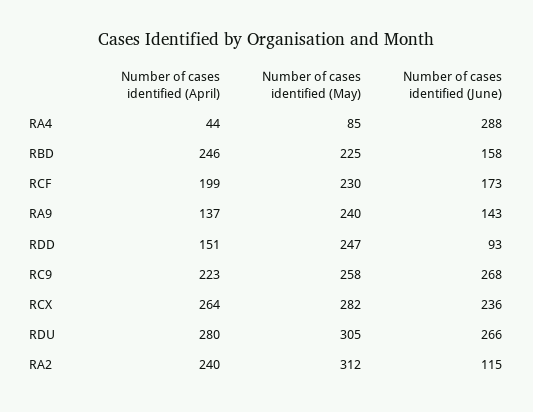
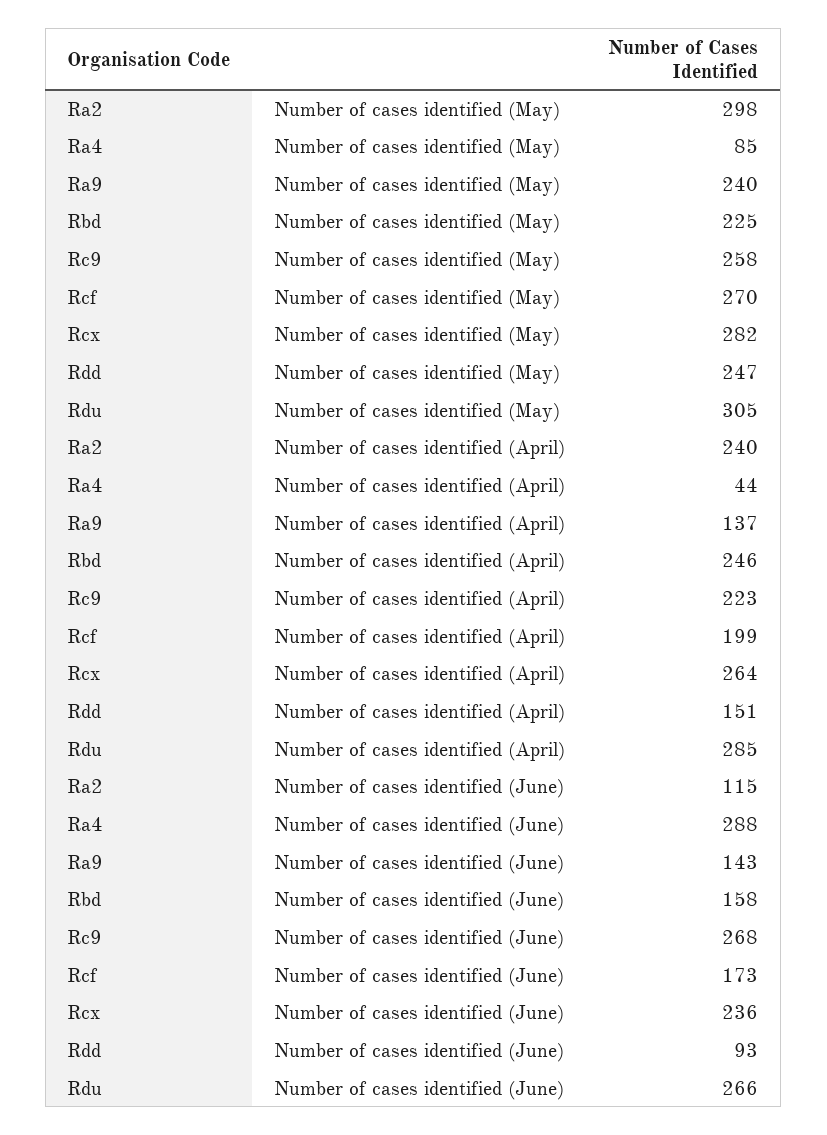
  {
    "Number of cases identified (April)": {
      "RA4": 44,
      "RBD": 246,
      "RCF": 199,
      "RA9": 137,
      "RDD": 151,
      "RC9": 223,
      "RCX": 264,
-     "RDU": 280,
+     "RDU": 285,
      "RA2": 240
    },
    "Number of cases identified (May)": {
      "RA4": 85,
      "RBD": 225,
-     "RCF": 230,
+     "RCF": 270,
      "RA9": 240,
      "RDD": 247,
      "RC9": 258,
      "RCX": 282,
      "RDU": 305,
-     "RA2": 312
+     "RA2": 298
    },
    "Number of cases identified (June)": {
      "RA4": 288,
      "RBD": 158,
      "RCF": 173,
      "RA9": 143,
      "RDD": 93,
      "RC9": 268,
      "RCX": 236,
      "RDU": 266,
      "RA2": 115
    }
  }

